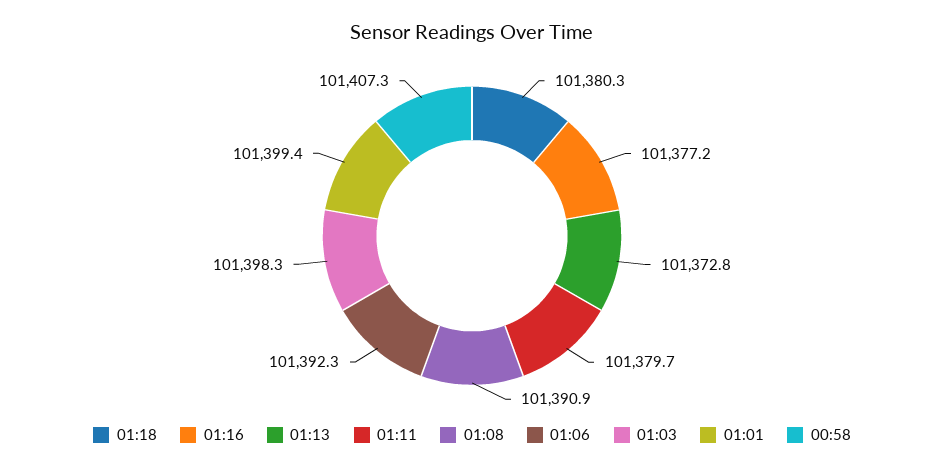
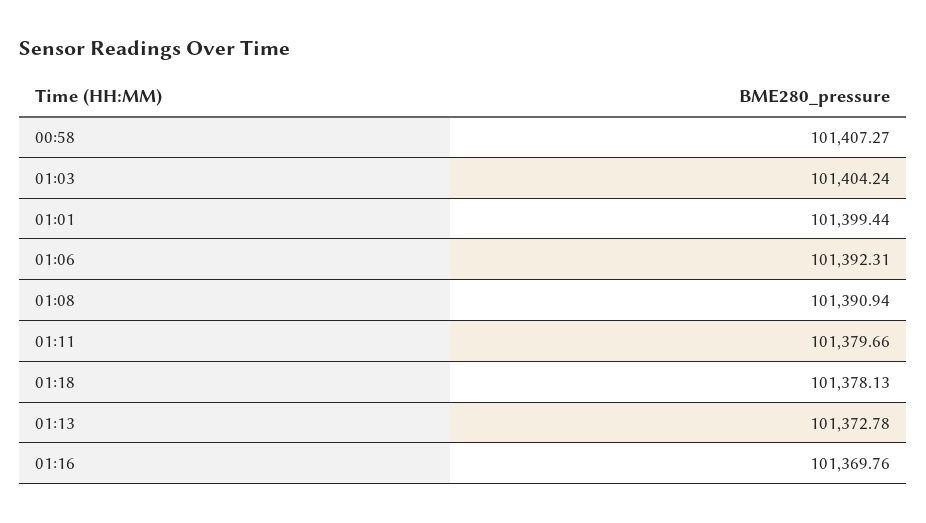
  {
-   "01:18": 101380.3,
+   "01:18": 101378.13,
-   "01:16": 101377.2,
+   "01:16": 101369.76,
    "01:13": 101372.78,
    "01:11": 101379.66,
    "01:08": 101390.94,
    "01:06": 101392.31,
-   "01:03": 101398.3,
+   "01:03": 101404.24,
    "01:01": 101399.44,
    "00:58": 101407.27
  }

